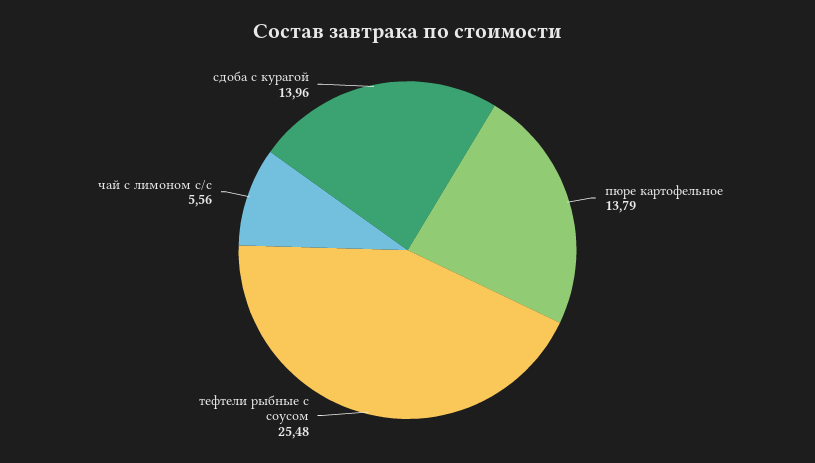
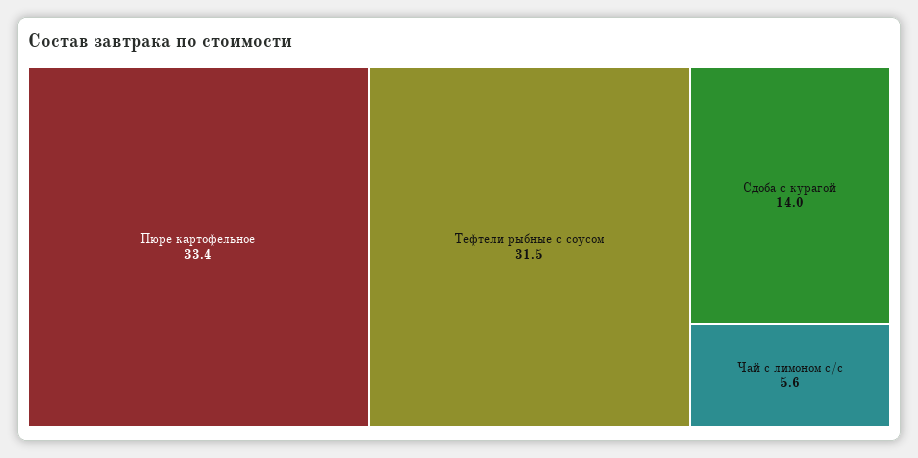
  {
-   "пюре картофельное": 13.79,
+   "пюре картофельное": 33.4,
-   "тефтели рыбные с соусом": 25.48,
+   "тефтели рыбные с соусом": 31.5,
    "чай с лимоном с/с": 5.56,
    "сдоба с курагой": 13.96
  }

